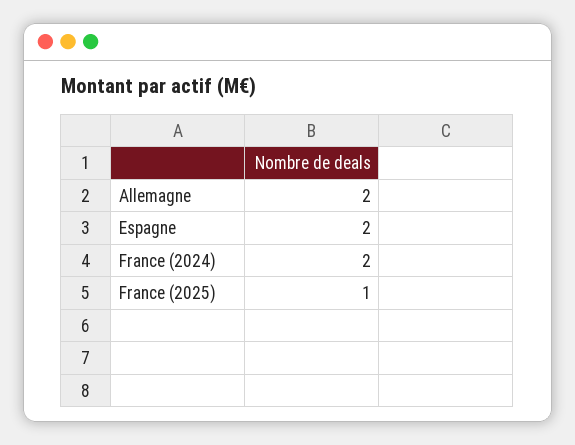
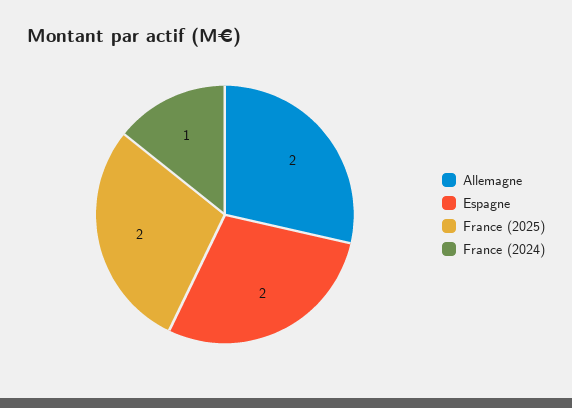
  {
    "Allemagne": 2,
    "Espagne": 2,
-   "France (2024)": 2,
+   "France (2024)": 1,
-   "France (2025)": 1
+   "France (2025)": 2
  }

